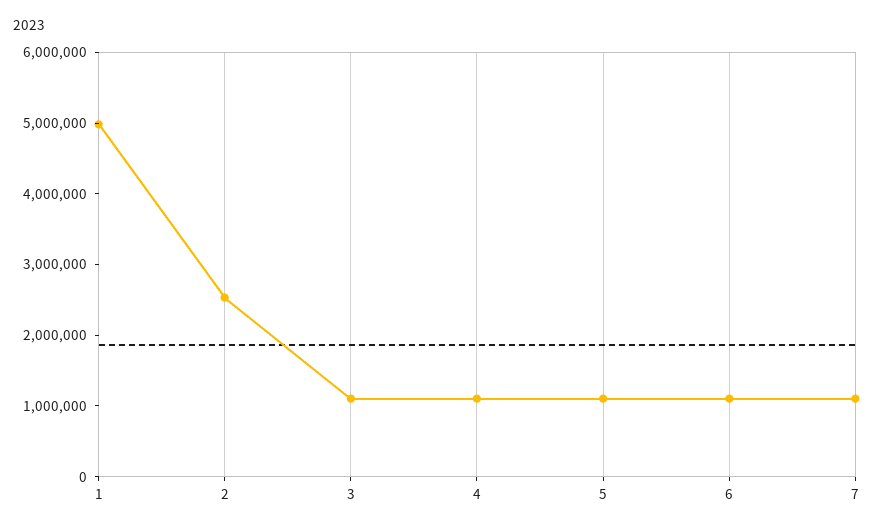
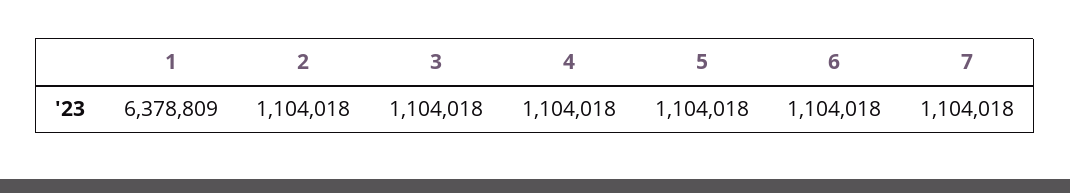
  {
-   "1": 5000000,
+   "1": 6378809,
-   "2": 2600000,
+   "2": 1104018,
    "3": 1104018,
    "4": 1104018,
    "5": 1104018,
    "6": 1104018,
    "7": 1104018
  }

